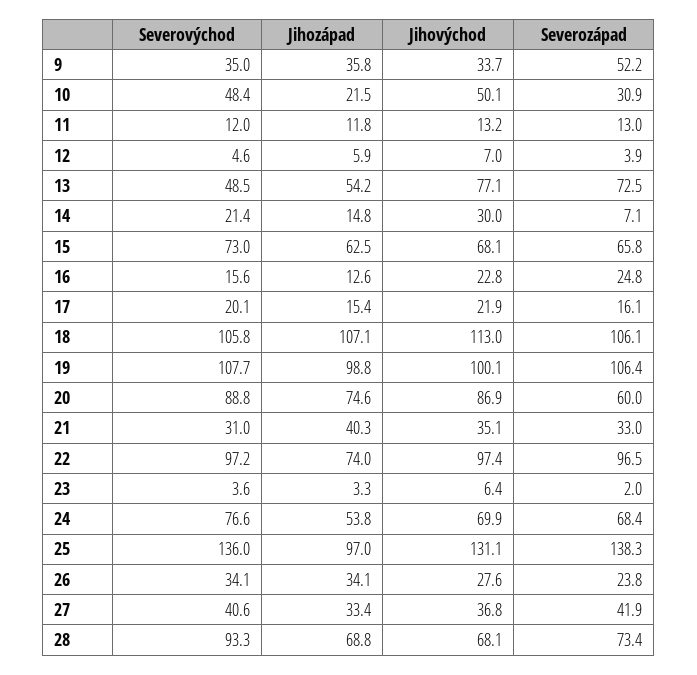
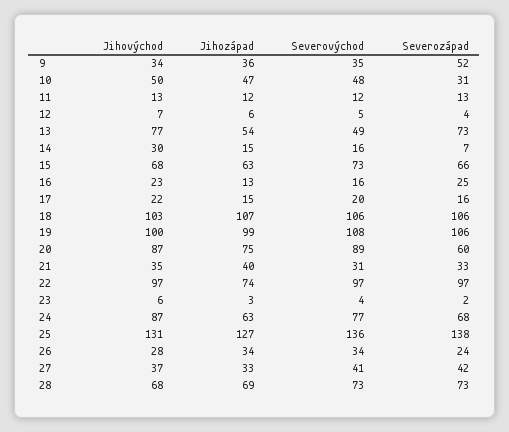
  {
    "Severovýchod": {
      "9": 35,
      "10": 48.4,
      "11": 12,
      "12": 4.6,
      "13": 48.5,
-     "14": 21.4,
+     "14": 16,
      "15": 73,
      "16": 15.6,
      "17": 20.1,
      "18": 105.8,
      "19": 107.7,
      "20": 88.8,
      "21": 31,
      "22": 97.2,
      "23": 3.6,
      "24": 76.6,
      "25": 136,
      "26": 34.1,
      "27": 40.6,
-     "28": 93.3
+     "28": 73
    },
    "Jihozápad": {
      "9": 35.8,
-     "10": 21.5,
+     "10": 47,
      "11": 11.8,
      "12": 5.9,
      "13": 54.2,
      "14": 14.8,
      "15": 62.5,
      "16": 12.6,
      "17": 15.4,
      "18": 107.1,
      "19": 98.8,
      "20": 74.6,
      "21": 40.3,
      "22": 74,
      "23": 3.3,
-     "24": 53.8,
+     "24": 63,
-     "25": 97,
+     "25": 127,
      "26": 34.1,
      "27": 33.4,
      "28": 68.8
    },
    "Jihovýchod": {
      "9": 33.7,
      "10": 50.1,
      "11": 13.2,
      "12": 7,
      "13": 77.1,
      "14": 30,
      "15": 68.1,
      "16": 22.8,
      "17": 21.9,
-     "18": 113,
+     "18": 103,
      "19": 100.1,
      "20": 86.9,
      "21": 35.1,
      "22": 97.4,
      "23": 6.4,
-     "24": 69.9,
+     "24": 87,
      "25": 131.1,
      "26": 27.6,
      "27": 36.8,
      "28": 68.1
    },
    "Severozápad": {
      "9": 52.2,
      "10": 30.9,
      "11": 13,
      "12": 3.9,
      "13": 72.5,
      "14": 7.1,
      "15": 65.8,
      "16": 24.8,
      "17": 16.1,
      "18": 106.1,
      "19": 106.4,
      "20": 60,
      "21": 33,
      "22": 96.5,
      "23": 2,
      "24": 68.4,
      "25": 138.3,
      "26": 23.8,
      "27": 41.9,
      "28": 73.4
    }
  }

